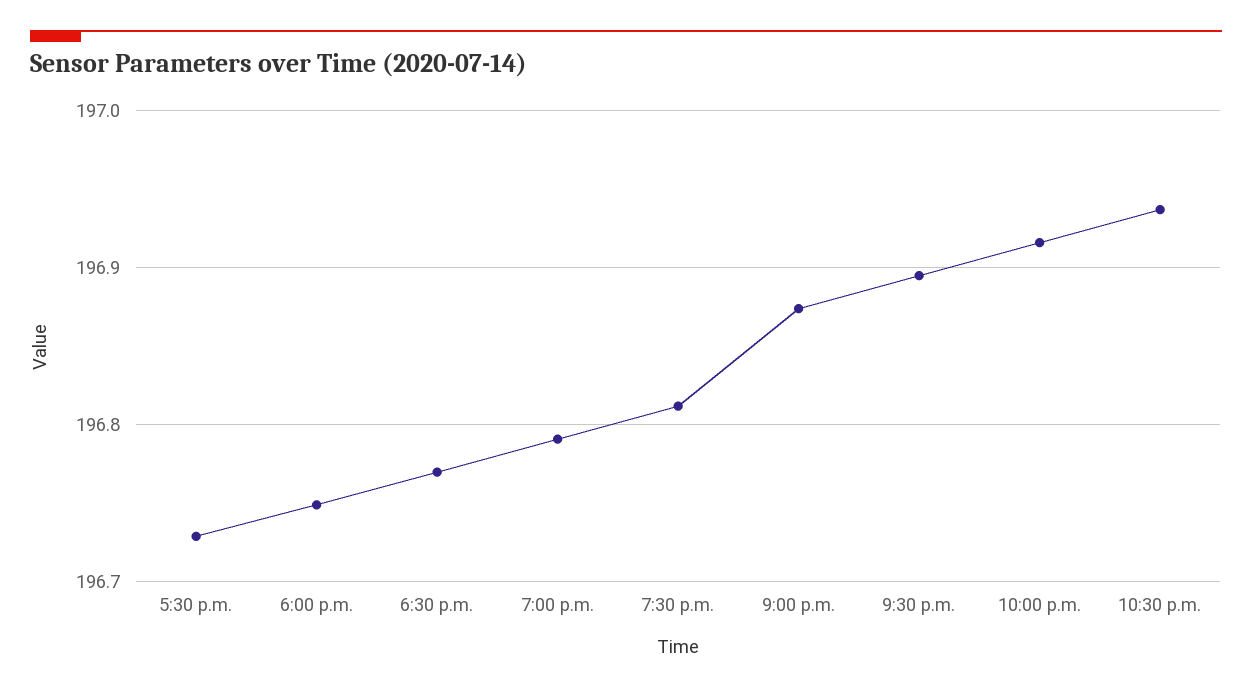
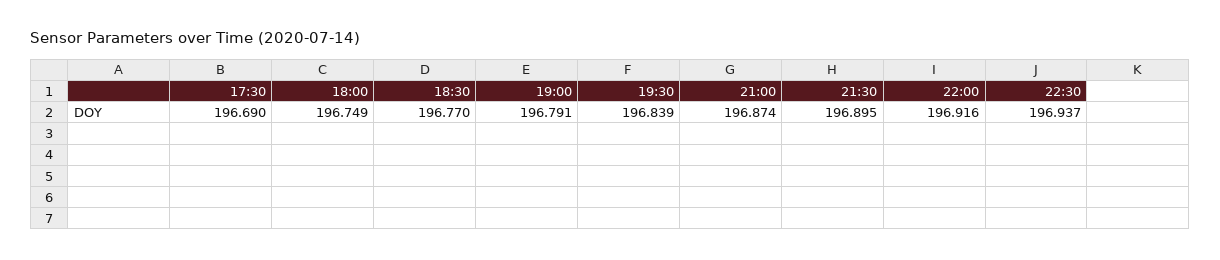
  {
-   "5:30 p.m.": 196.73,
+   "5:30 p.m.": 196.69,
    "6:00 p.m.": 196.749,
    "6:30 p.m.": 196.77,
    "7:00 p.m.": 196.791,
-   "7:30 p.m.": 196.81,
+   "7:30 p.m.": 196.839,
    "9:00 p.m.": 196.874,
    "9:30 p.m.": 196.895,
    "10:00 p.m.": 196.916,
    "10:30 p.m.": 196.937
  }

